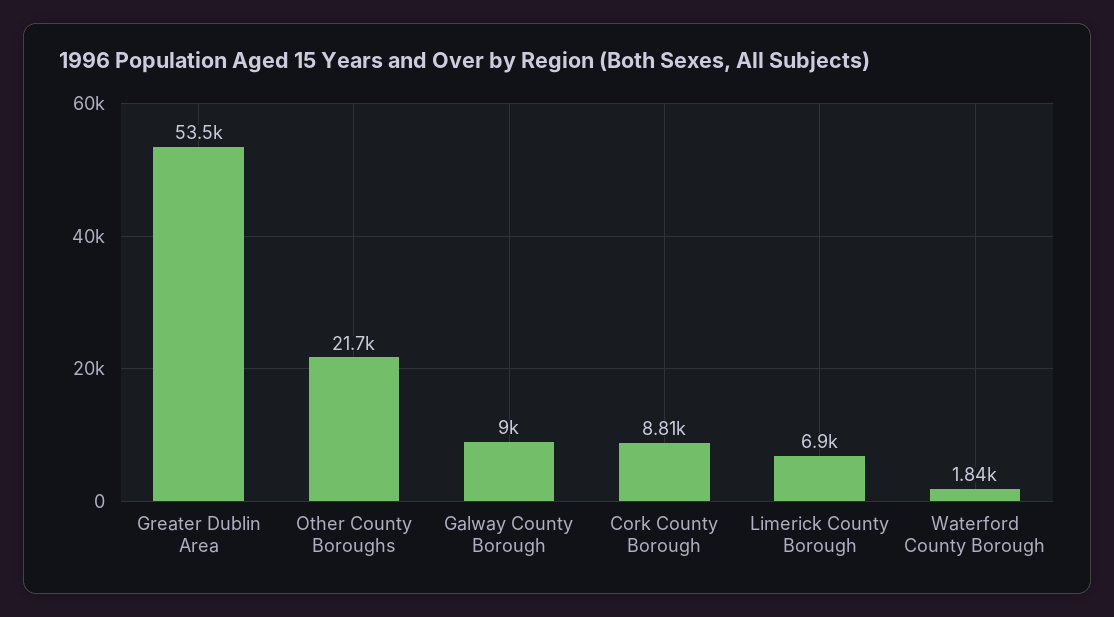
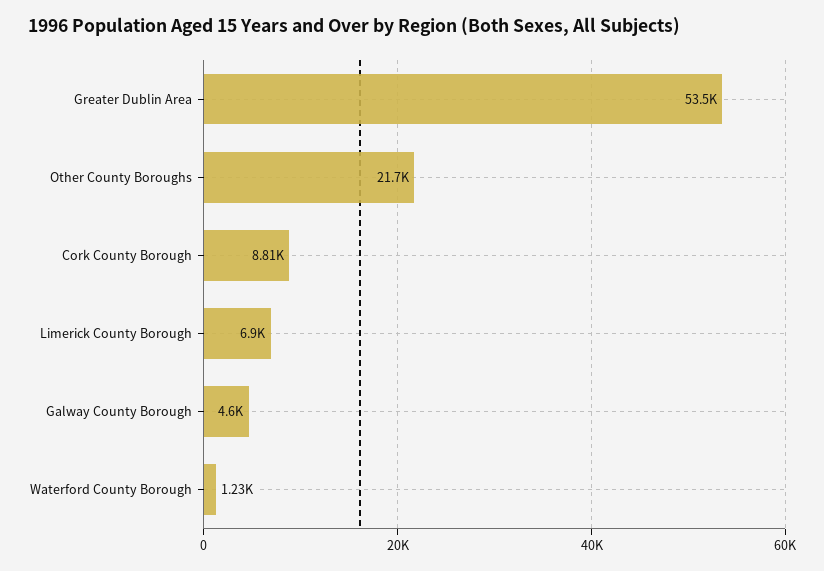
  {
    "Greater Dublin Area": 53500,
    "Other County Boroughs": 21700,
-   "Galway County Borough": 9000,
+   "Galway County Borough": 4600,
    "Cork County Borough": 8810,
    "Limerick County Borough": 6900,
-   "Waterford County Borough": 1840
+   "Waterford County Borough": 1230
  }

